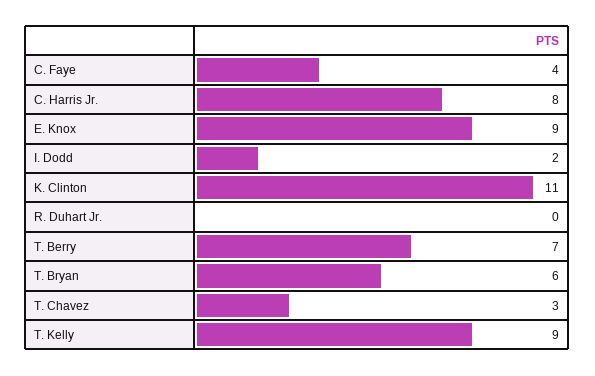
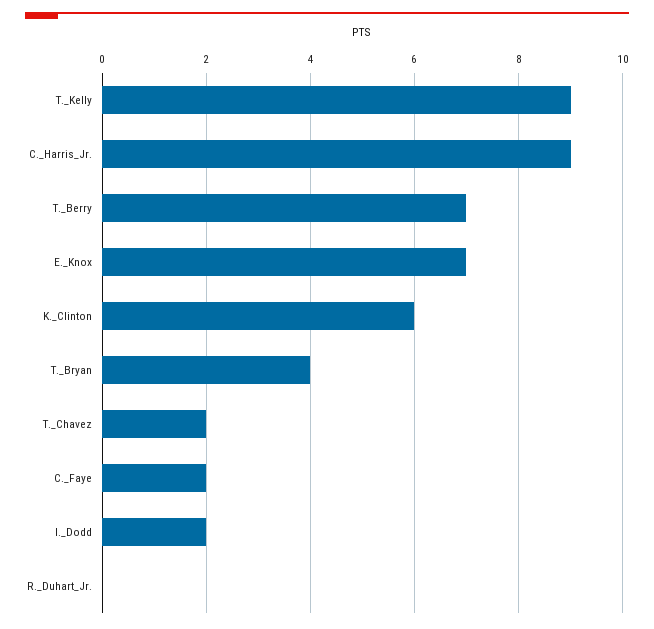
  {
-   "C. Faye": 4,
+   "C. Faye": 2,
-   "C. Harris Jr.": 8,
+   "C. Harris Jr.": 9,
-   "E. Knox": 9,
+   "E. Knox": 7,
    "I. Dodd": 2,
-   "K. Clinton": 11,
+   "K. Clinton": 6,
    "R. Duhart Jr.": 0,
    "T. Berry": 7,
-   "T. Bryan": 6,
+   "T. Bryan": 4,
-   "T. Chavez": 3,
+   "T. Chavez": 2,
    "T. Kelly": 9
  }

